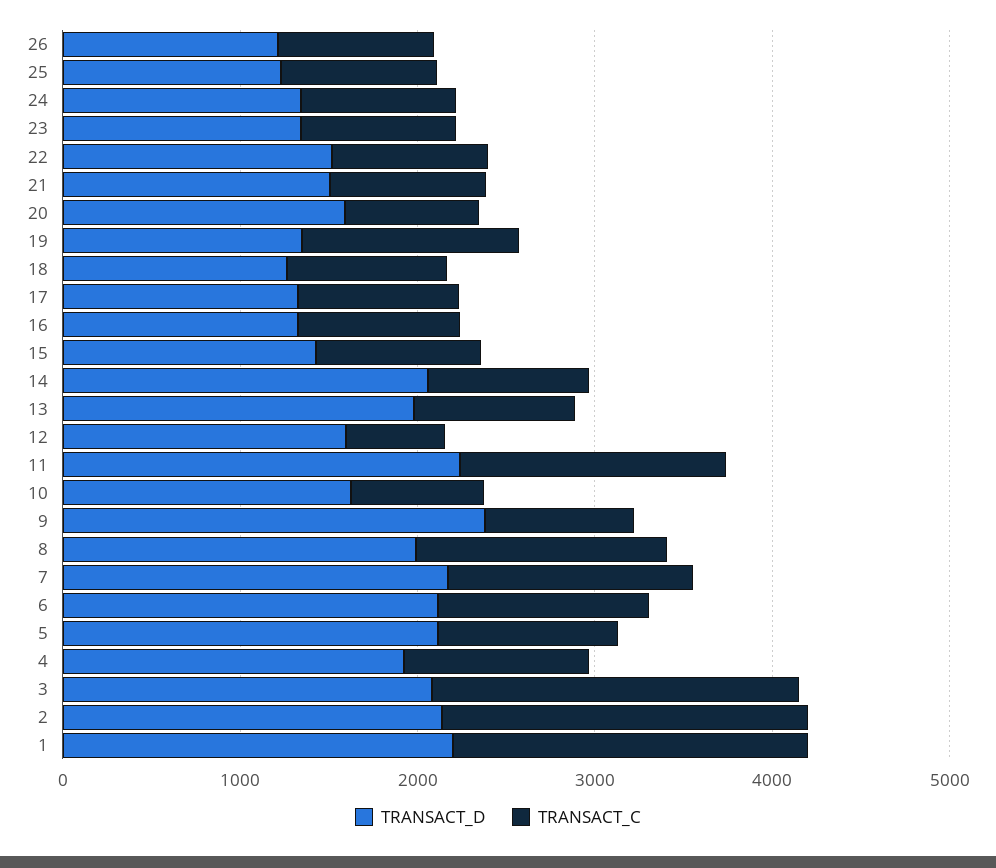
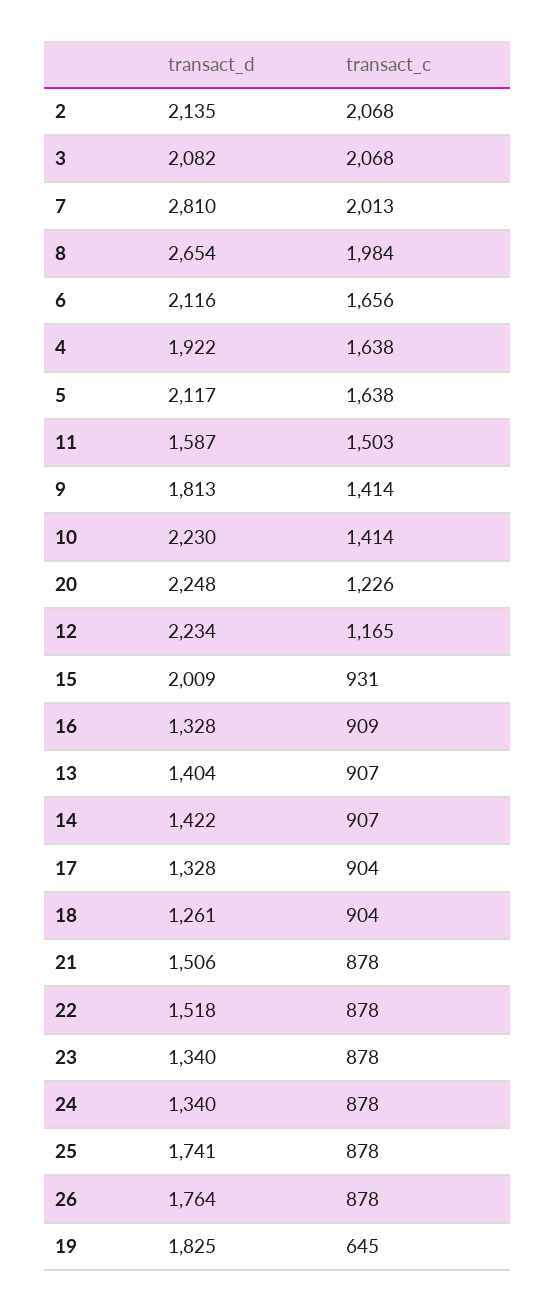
  {
    "TRANSACT_D": {
-     "26": 1200,
+     "26": 1764,
-     "25": 1200,
+     "25": 1741,
      "24": 1340,
      "23": 1340,
      "22": 1518,
      "21": 1506,
-     "20": 1600,
+     "20": 2248,
-     "19": 1400,
+     "19": 1825,
      "18": 1261,
      "17": 1328,
      "16": 1328,
-     "15": 1400,
+     "15": 2009,
-     "14": 2000,
+     "14": 1422,
-     "13": 2000,
+     "13": 1404,
-     "12": 1600,
+     "12": 2234,
-     "11": 2200,
+     "11": 1587,
-     "10": 1600,
+     "10": 2230,
-     "9": 2400,
+     "9": 1813,
-     "8": 2000,
+     "8": 2654,
-     "7": 2200,
+     "7": 2810,
      "6": 2116,
      "5": 2117,
      "4": 1922,
      "3": 2082,
-     "2": 2135,
+     "2": 2135
-     "1": 2200
    },
    "TRANSACT_C": {
      "26": 878,
      "25": 878,
      "24": 878,
      "23": 878,
      "22": 878,
      "21": 878,
-     "20": 800,
+     "20": 1226,
-     "19": 1200,
+     "19": 645,
      "18": 904,
      "17": 904,
      "16": 909,
      "15": 931,
      "14": 907,
      "13": 907,
-     "12": 600,
+     "12": 1165,
      "11": 1503,
-     "10": 800,
+     "10": 1414,
-     "9": 800,
+     "9": 1414,
-     "8": 1400,
+     "8": 1984,
-     "7": 1400,
+     "7": 2013,
-     "6": 1200,
+     "6": 1656,
-     "5": 1000,
+     "5": 1638,
-     "4": 1000,
+     "4": 1638,
      "3": 2068,
-     "2": 2068,
+     "2": 2068
-     "1": 2000
    }
  }

